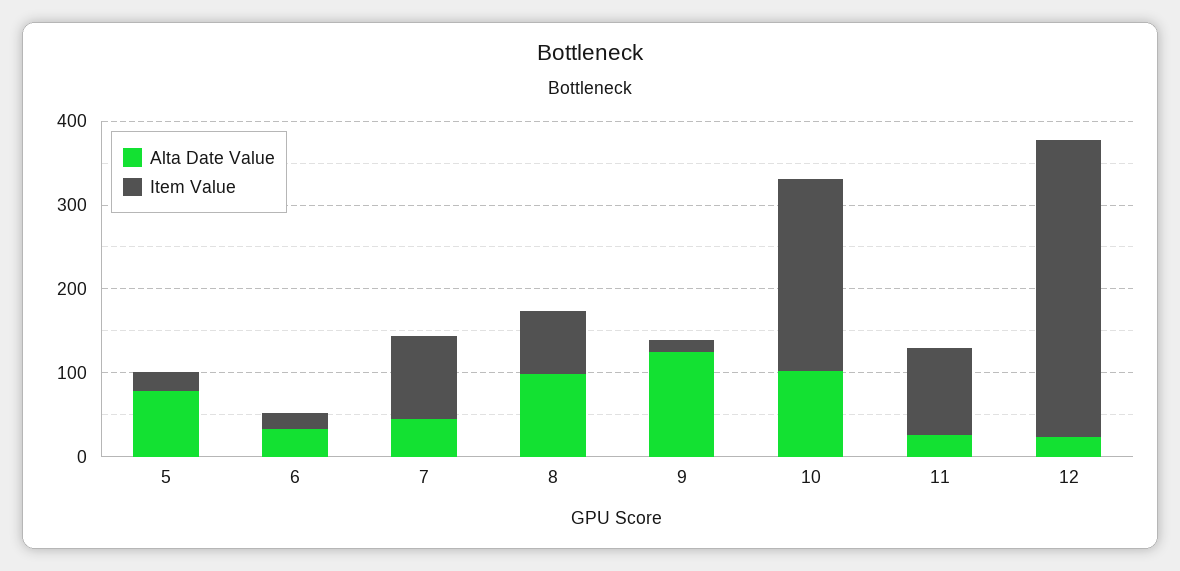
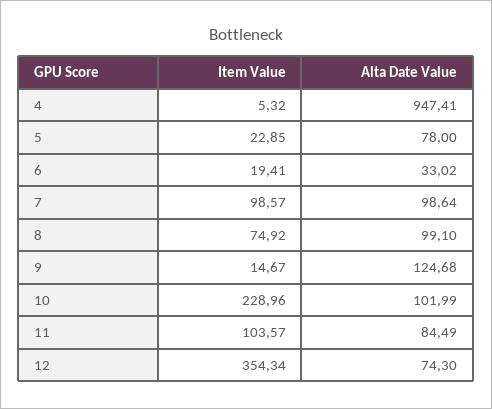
  {
    "Alta Date Value": {
      "5": 78,
      "6": 33.02,
-     "7": 40,
+     "7": 98.64,
      "8": 99.1,
      "9": 124.68,
      "10": 101.99,
-     "11": 20,
+     "11": 84.49,
-     "12": 20
+     "12": 74.3,
+     "4": 947.41
    },
    "Item Value": {
      "5": 22.85,
      "6": 19.41,
      "7": 98.57,
      "8": 74.92,
      "9": 14.67,
      "10": 228.96,
      "11": 103.57,
-     "12": 354.34
+     "12": 354.34,
+     "4": 5.32
    }
  }

